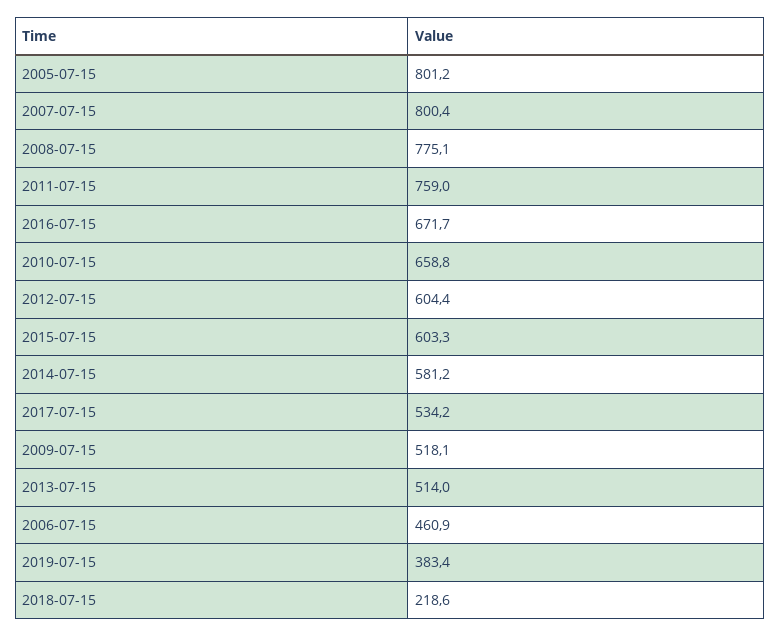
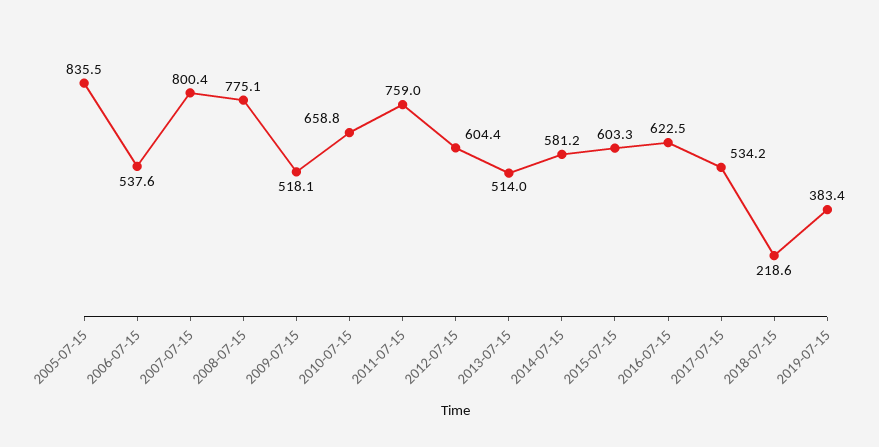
  {
-   "2005-07-15": 801.2,
+   "2005-07-15": 835.5,
    "2007-07-15": 800.4,
    "2008-07-15": 775.1,
    "2011-07-15": 759,
-   "2016-07-15": 671.7,
+   "2016-07-15": 622.5,
    "2010-07-15": 658.8,
    "2012-07-15": 604.4,
    "2015-07-15": 603.3,
    "2014-07-15": 581.2,
    "2017-07-15": 534.2,
    "2009-07-15": 518.1,
    "2013-07-15": 514,
-   "2006-07-15": 460.9,
+   "2006-07-15": 537.6,
    "2019-07-15": 383.4,
    "2018-07-15": 218.6
  }

